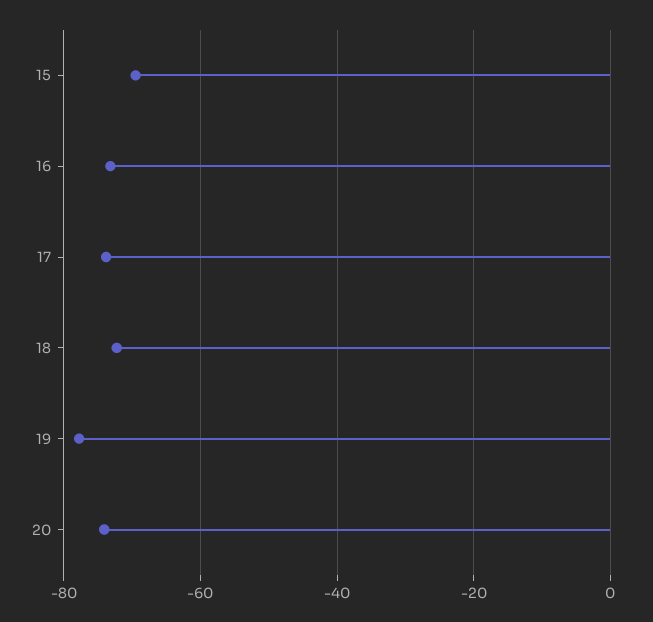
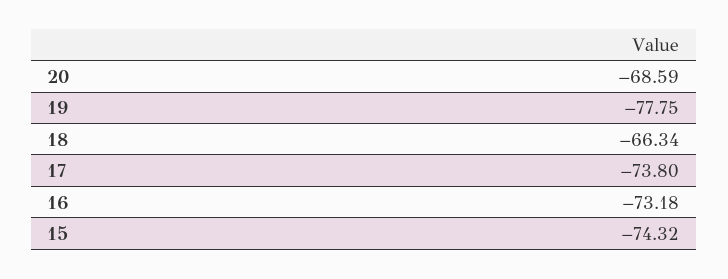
  {
-   "15": -70,
+   "15": -74.32,
    "16": -73.18,
    "17": -73.8,
-   "18": -72,
+   "18": -66.34,
    "19": -77.75,
-   "20": -74
+   "20": -68.59
  }

